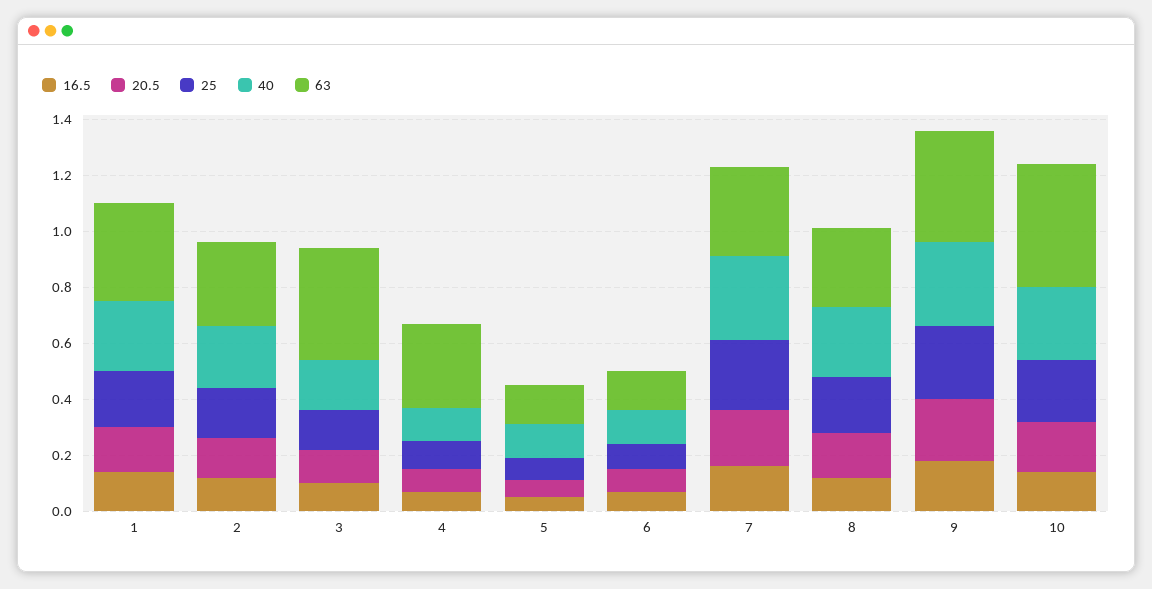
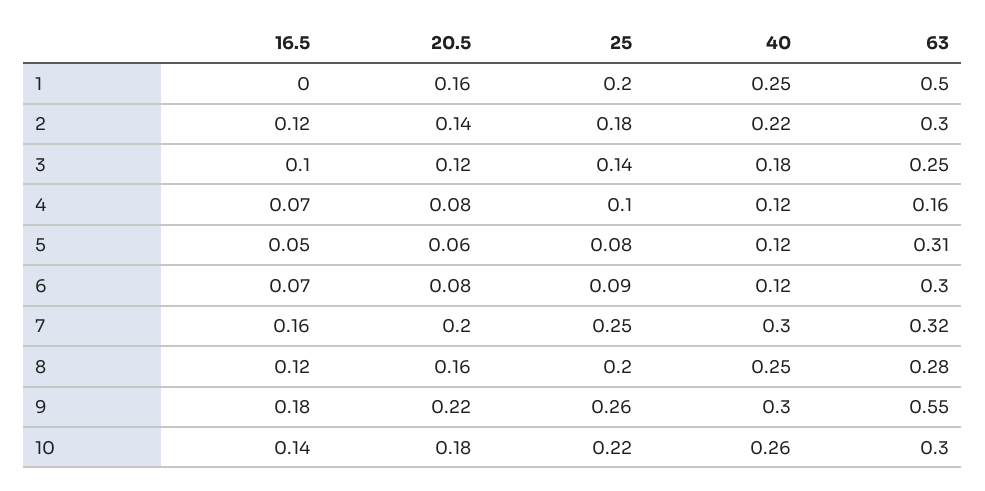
  {
    "16.5": {
-     "1": 0.15,
+     "1": 0,
      "2": 0.12,
      "3": 0.1,
      "4": 0.07,
      "5": 0.05,
      "6": 0.07,
      "7": 0.16,
      "8": 0.12,
      "9": 0.18,
      "10": 0.14
    },
    "20.5": {
      "1": 0.16,
      "2": 0.14,
      "3": 0.12,
      "4": 0.08,
      "5": 0.06,
      "6": 0.08,
      "7": 0.2,
      "8": 0.16,
      "9": 0.22,
      "10": 0.18
    },
    "25": {
      "1": 0.2,
      "2": 0.18,
      "3": 0.14,
      "4": 0.1,
      "5": 0.08,
      "6": 0.09,
      "7": 0.25,
      "8": 0.2,
      "9": 0.26,
      "10": 0.22
    },
    "40": {
      "1": 0.25,
      "2": 0.22,
      "3": 0.18,
      "4": 0.12,
      "5": 0.12,
      "6": 0.12,
      "7": 0.3,
      "8": 0.25,
      "9": 0.3,
      "10": 0.26
    },
    "63": {
-     "1": 0.35,
+     "1": 0.5,
      "2": 0.3,
-     "3": 0.4,
+     "3": 0.25,
-     "4": 0.3,
+     "4": 0.16,
-     "5": 0.15,
+     "5": 0.31,
-     "6": 0.15,
+     "6": 0.3,
      "7": 0.32,
      "8": 0.28,
-     "9": 0.4,
+     "9": 0.55,
-     "10": 0.45
+     "10": 0.3
    }
  }

